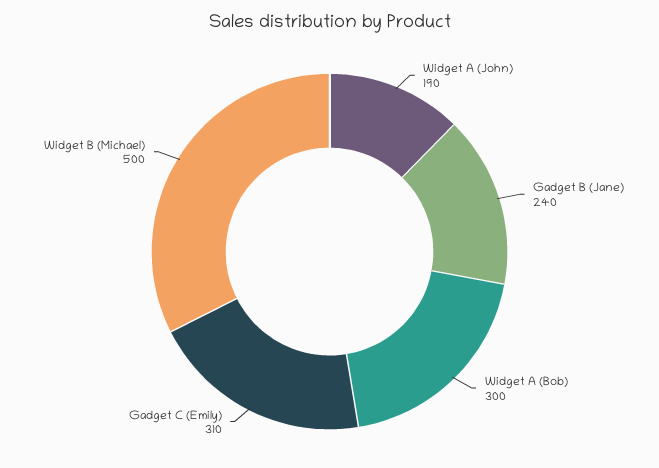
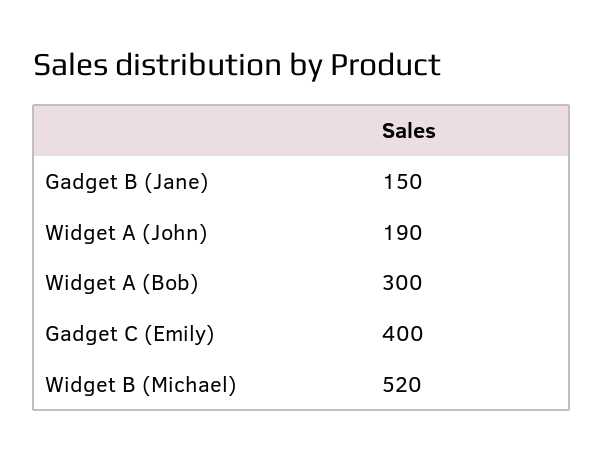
  {
    "Widget A (John)": 190,
-   "Gadget B (Jane)": 240,
+   "Gadget B (Jane)": 150,
    "Widget A (Bob)": 300,
-   "Gadget C (Emily)": 310,
+   "Gadget C (Emily)": 400,
-   "Widget B (Michael)": 500
+   "Widget B (Michael)": 520
  }

